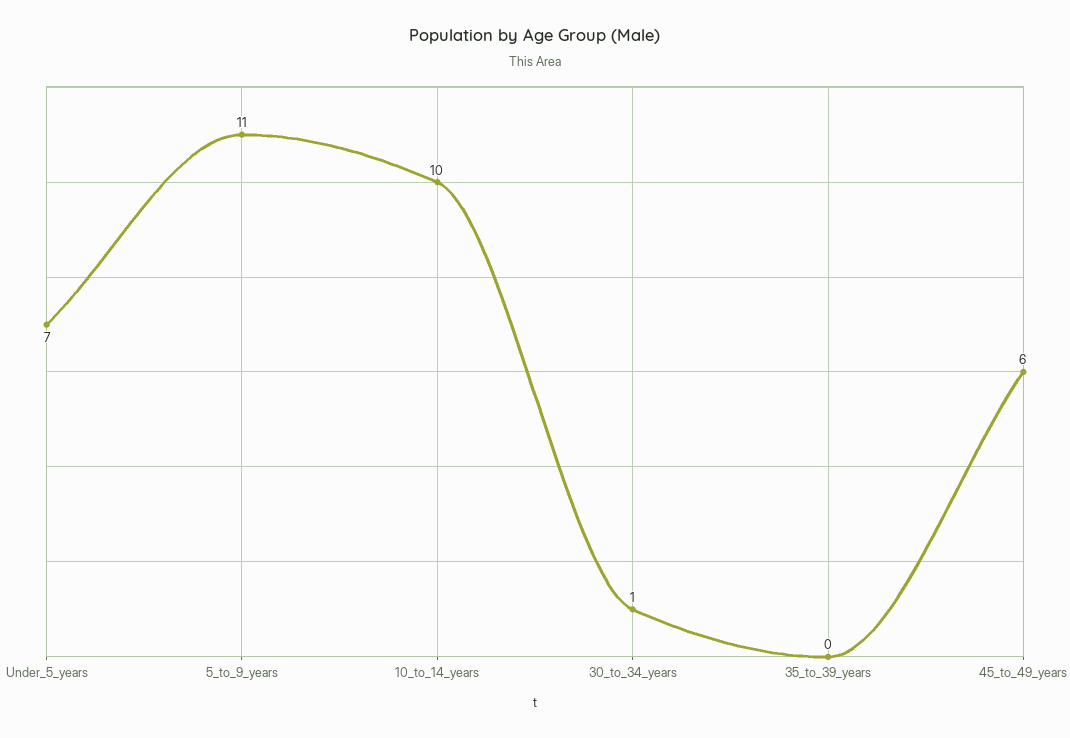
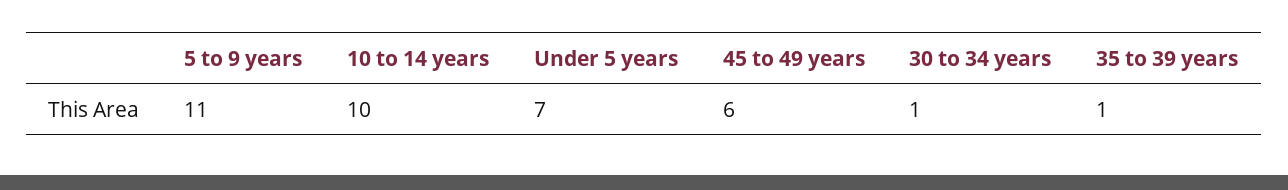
  {
    "Under_5_years": 7,
    "5_to_9_years": 11,
    "10_to_14_years": 10,
    "30_to_34_years": 1,
-   "35_to_39_years": 0,
+   "35_to_39_years": 1,
    "45_to_49_years": 6
  }

